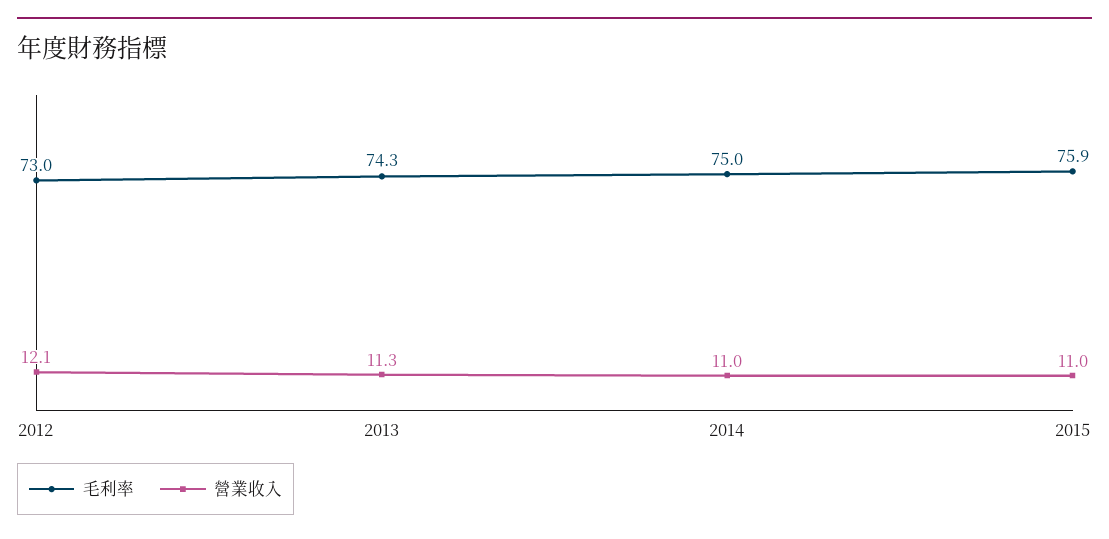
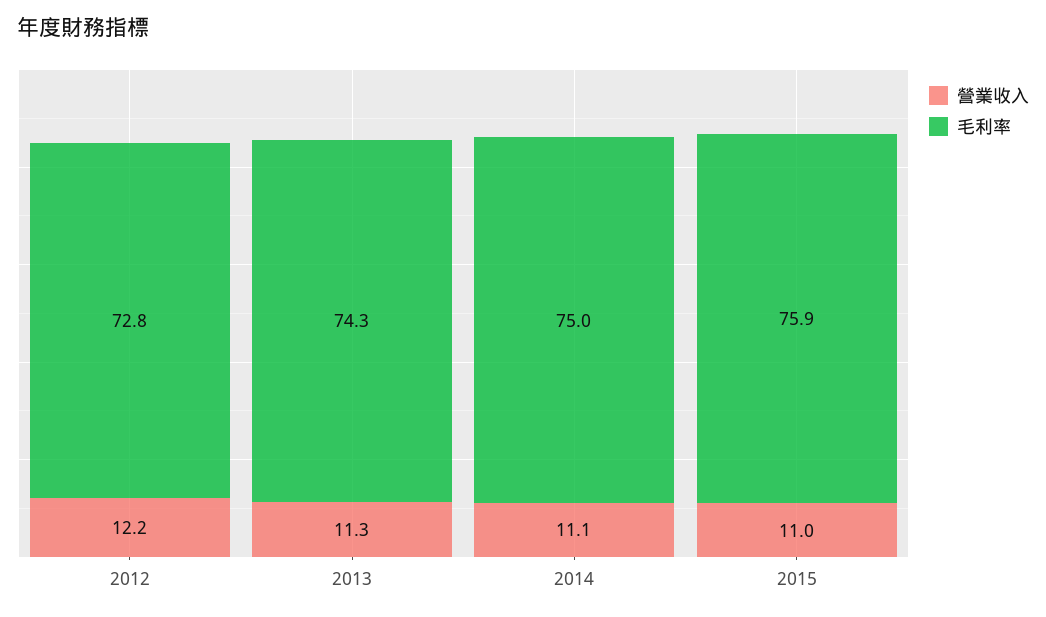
  {
    "毛利率": {
-     "2012": 73,
+     "2012": 72.8,
      "2013": 74.3,
      "2014": 75,
      "2015": 75.9
    },
    "營業收入": {
-     "2012": 12.1,
+     "2012": 12.2,
      "2013": 11.3,
-     "2014": 11,
+     "2014": 11.1,
      "2015": 11
    }
  }

